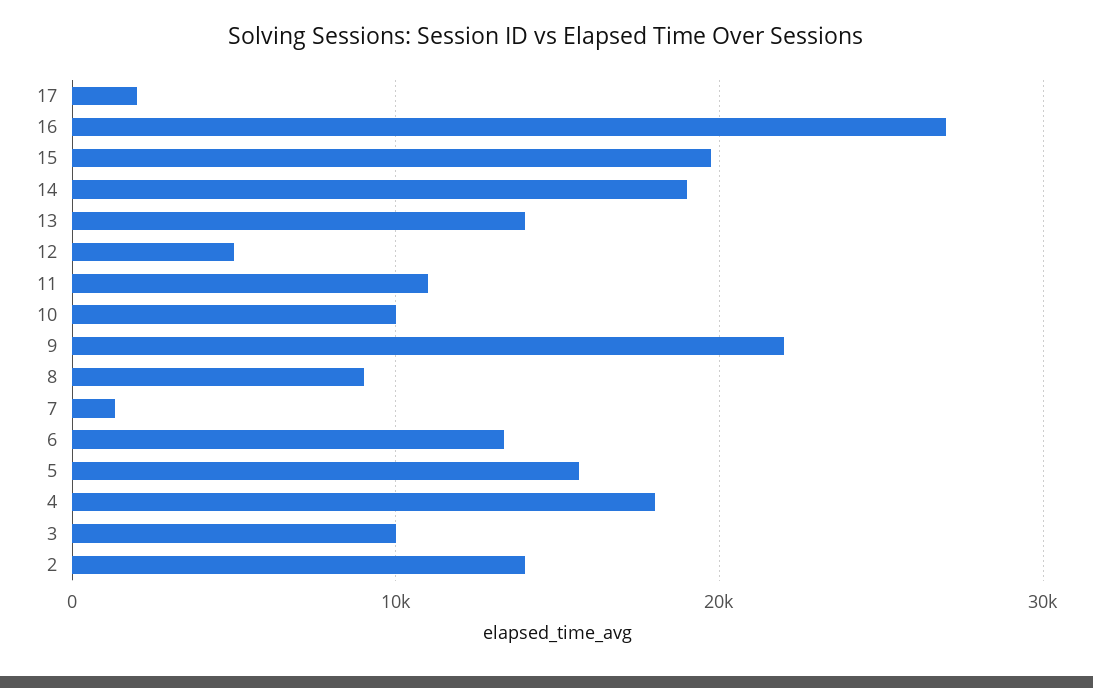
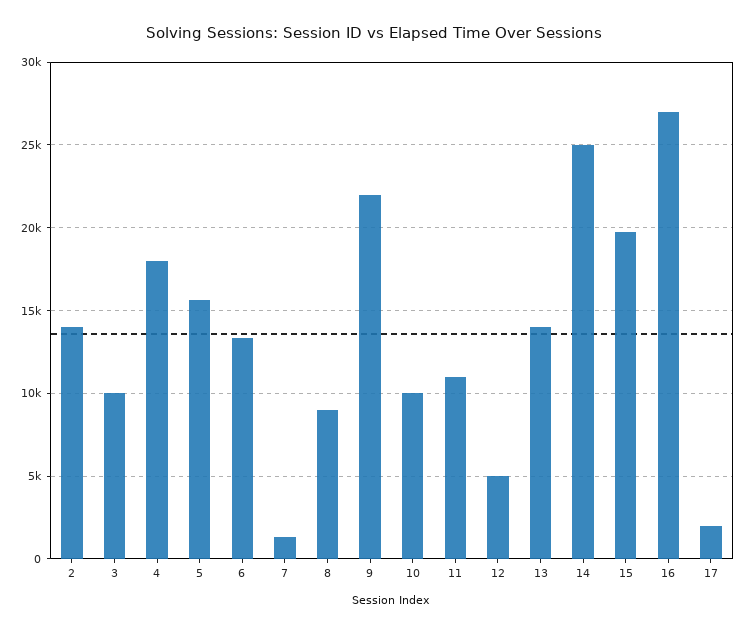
  {
    "17": 2000,
    "16": 27000,
    "15": 20000,
-   "14": 19000,
+   "14": 25000,
    "13": 14000,
    "12": 5000,
    "11": 11000,
    "10": 10000,
    "9": 22000,
    "8": 9000,
    "7": 1500,
    "6": 13500,
    "5": 15500,
    "4": 18000,
    "3": 10000,
    "2": 14000
  }

